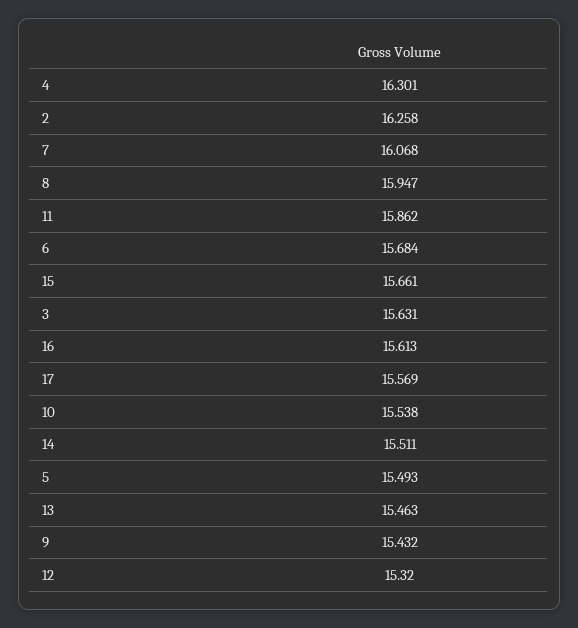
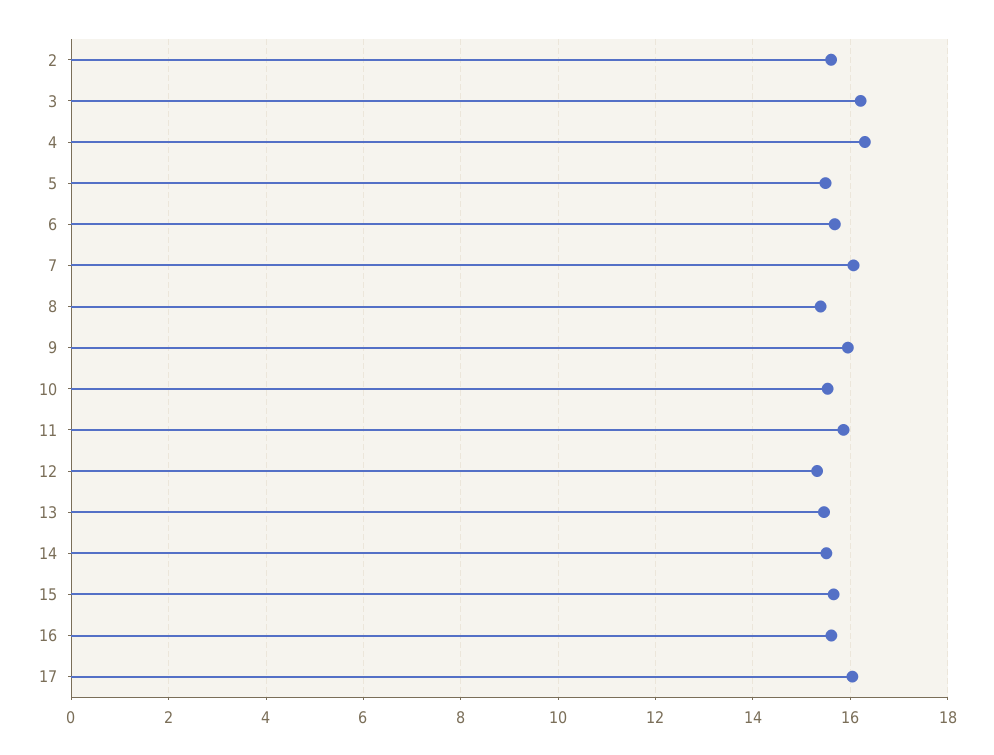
  {
    "4": 16.301,
-   "2": 16.258,
+   "2": 15.6,
    "7": 16.068,
-   "8": 15.947,
+   "8": 15.4,
    "11": 15.862,
    "6": 15.684,
    "15": 15.661,
-   "3": 15.631,
+   "3": 16.2,
    "16": 15.613,
-   "17": 15.569,
+   "17": 16,
    "10": 15.538,
    "14": 15.511,
    "5": 15.493,
    "13": 15.463,
-   "9": 15.432,
+   "9": 16,
    "12": 15.32
  }

